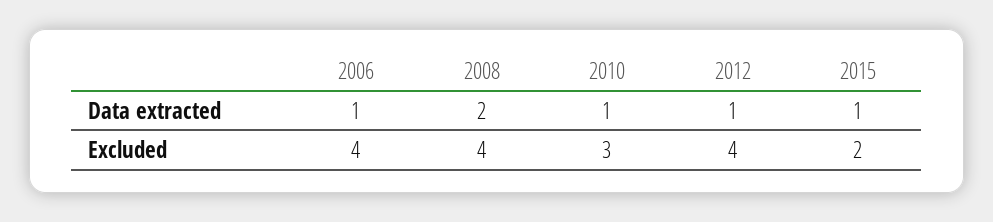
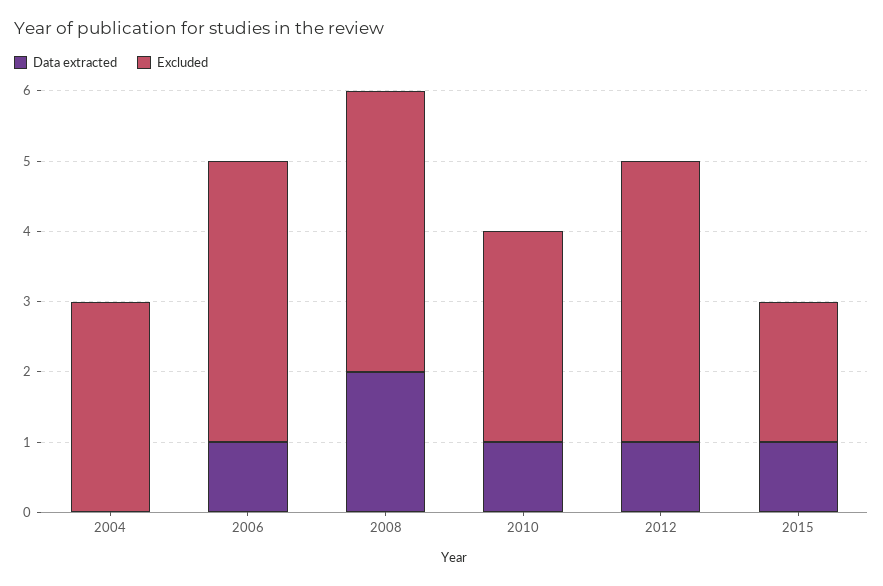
  {
    "Data extracted": {
      "2006": 1,
      "2008": 2,
      "2010": 1,
      "2012": 1,
-     "2015": 1
+     "2015": 1,
+     "2004": 0
    },
    "Excluded": {
      "2006": 4,
      "2008": 4,
      "2010": 3,
      "2012": 4,
-     "2015": 2
+     "2015": 2,
+     "2004": 3
    }
  }

